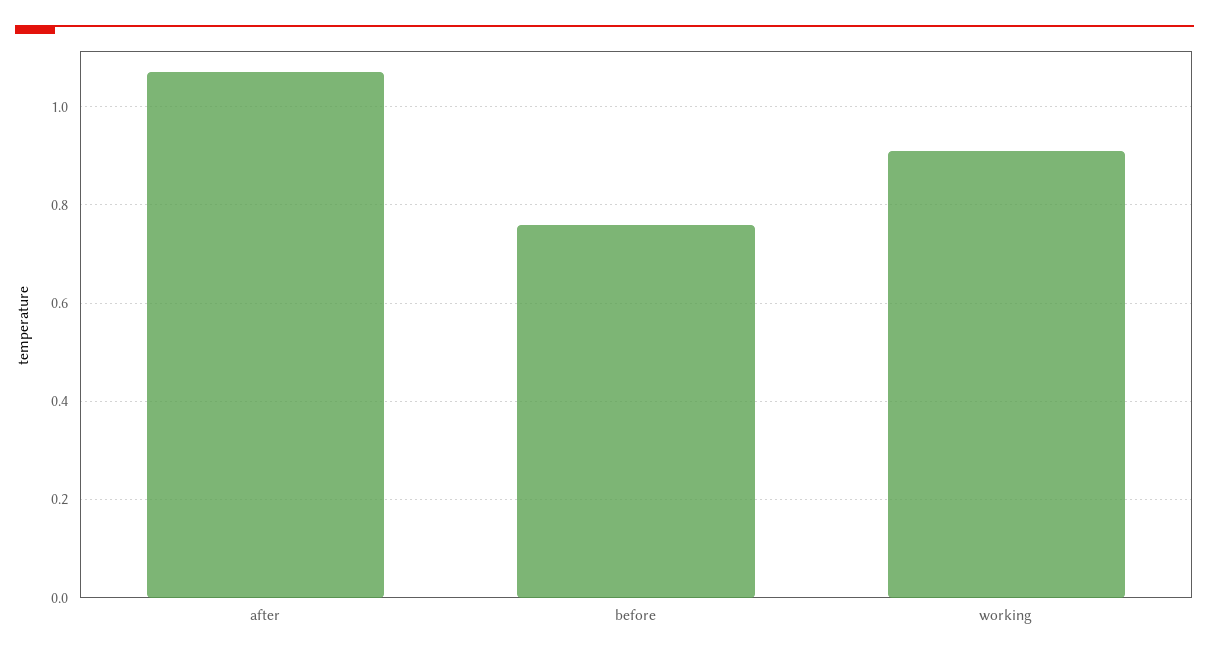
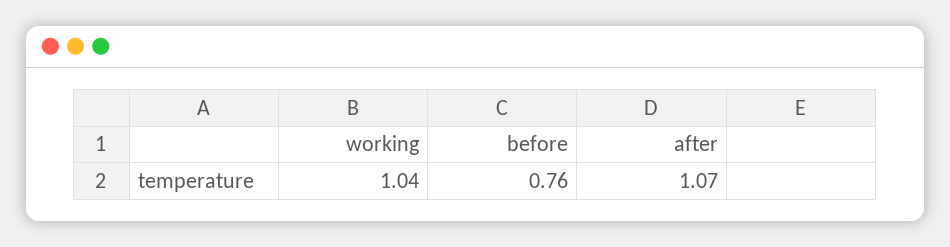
  {
    "after": 1.07,
    "before": 0.76,
-   "working": 0.9
+   "working": 1.04
  }

